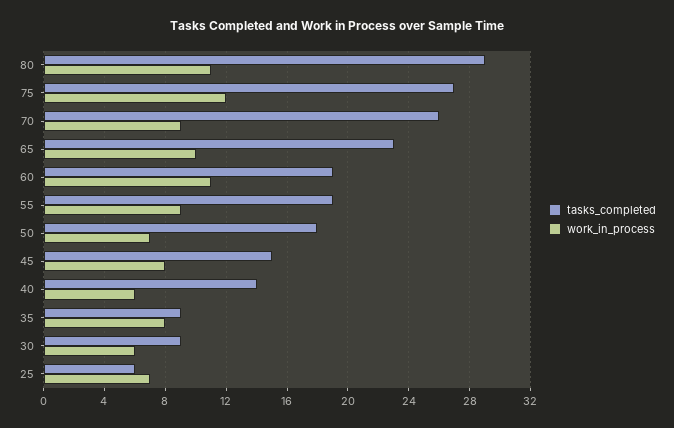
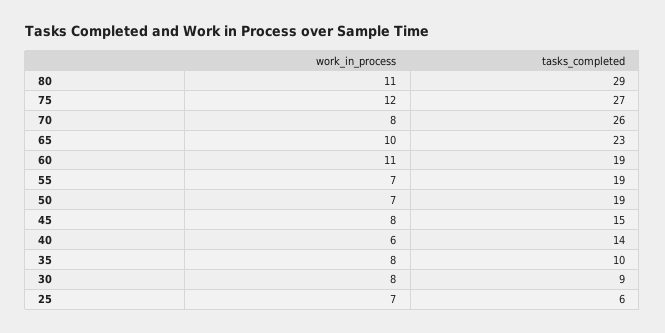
  {
    "tasks_completed": {
      "80": 29,
      "75": 27,
      "70": 26,
      "65": 23,
      "60": 19,
      "55": 19,
-     "50": 18,
+     "50": 19,
      "45": 15,
      "40": 14,
-     "35": 9,
+     "35": 10,
      "30": 9,
      "25": 6
    },
    "work_in_process": {
      "80": 11,
      "75": 12,
-     "70": 9,
+     "70": 8,
      "65": 10,
      "60": 11,
-     "55": 9,
+     "55": 7,
      "50": 7,
      "45": 8,
      "40": 6,
      "35": 8,
-     "30": 6,
+     "30": 8,
      "25": 7
    }
  }

